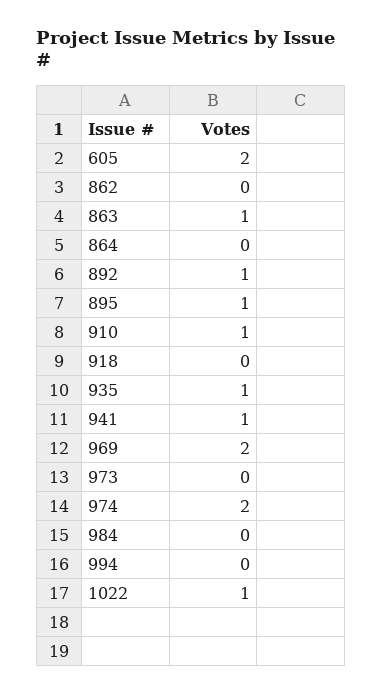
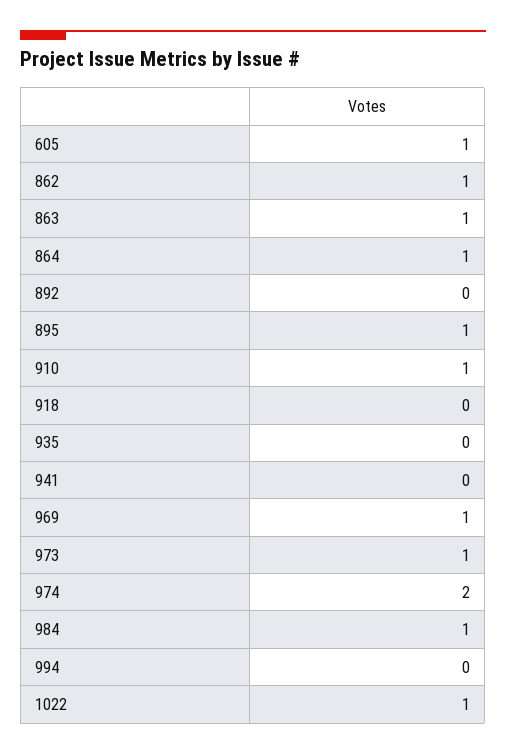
  {
-   "605": 2,
+   "605": 1,
-   "862": 0,
+   "862": 1,
    "863": 1,
-   "864": 0,
+   "864": 1,
-   "892": 1,
+   "892": 0,
    "895": 1,
    "910": 1,
    "918": 0,
-   "935": 1,
+   "935": 0,
-   "941": 1,
+   "941": 0,
-   "969": 2,
+   "969": 1,
-   "973": 0,
+   "973": 1,
    "974": 2,
-   "984": 0,
+   "984": 1,
    "994": 0,
    "1022": 1
  }

